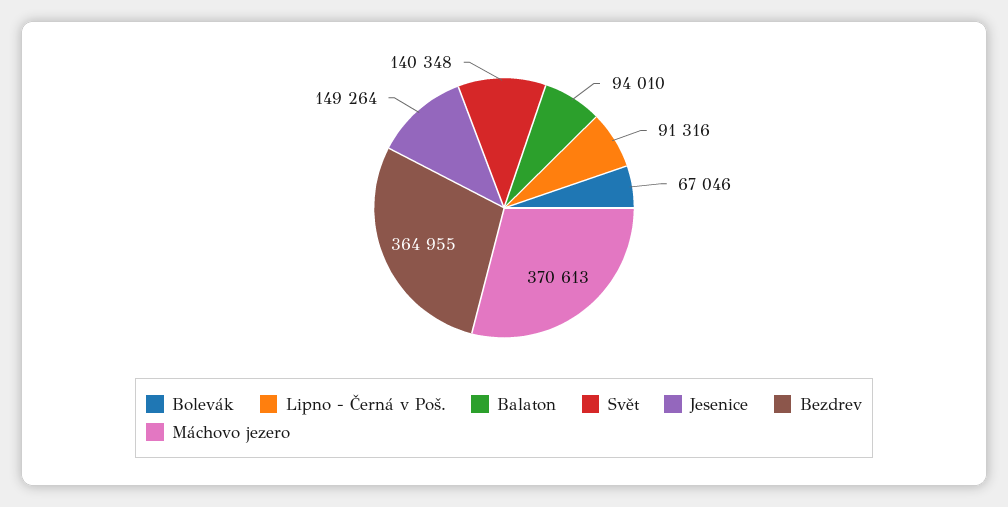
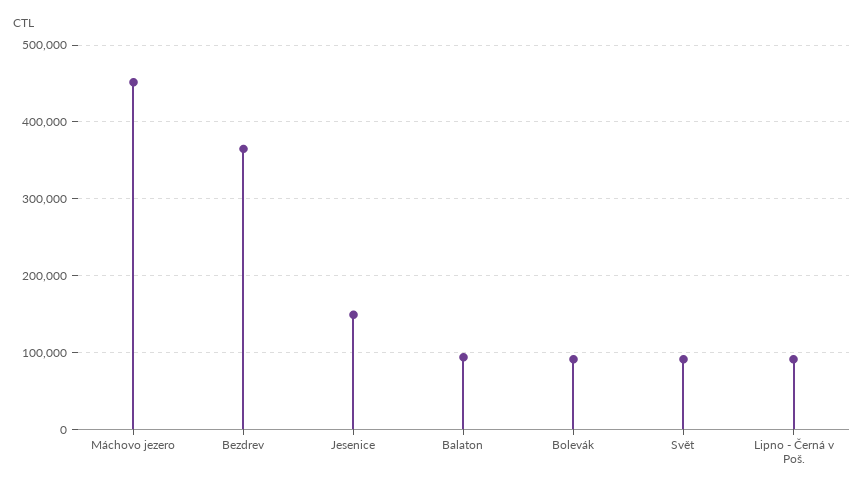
  {
-   "Bolevák": 67046,
+   "Bolevák": 90000,
    "Lipno - Černá v Poš.": 91316,
    "Balaton": 94010,
-   "Svět": 140348,
+   "Svět": 90000,
    "Jesenice": 149264,
    "Bezdrev": 364955,
-   "Máchovo jezero": 370613
+   "Máchovo jezero": 450000
  }

